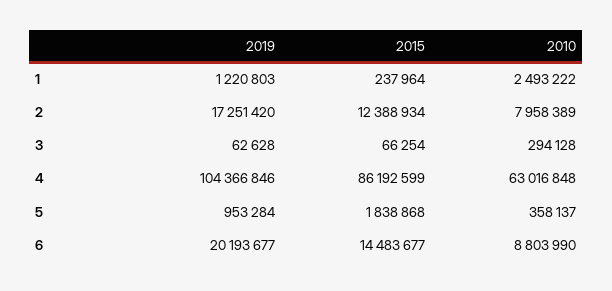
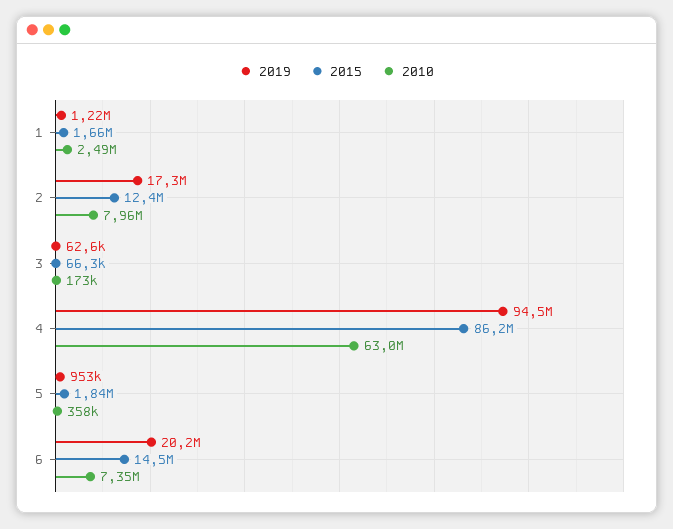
  {
    "2019": {
      "1": 1220803,
      "2": 17251420,
      "3": 62628,
-     "4": 104366846,
+     "4": 94500000,
      "5": 953284,
      "6": 20193677
    },
    "2015": {
-     "1": 237964,
+     "1": 1660000,
      "2": 12388934,
      "3": 66254,
      "4": 86192599,
      "5": 1838868,
      "6": 14483677
    },
    "2010": {
      "1": 2493222,
      "2": 7958389,
-     "3": 294128,
+     "3": 173000,
      "4": 63016848,
      "5": 358137,
-     "6": 8803990
+     "6": 7350000
    }
  }

